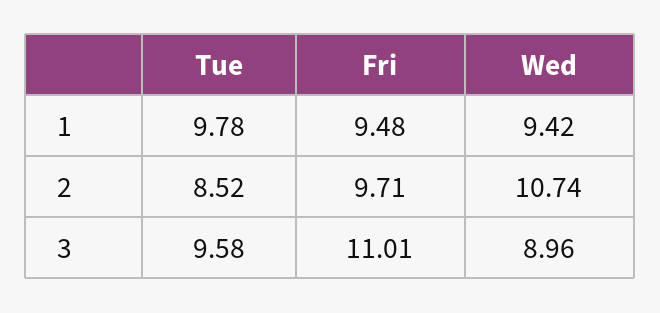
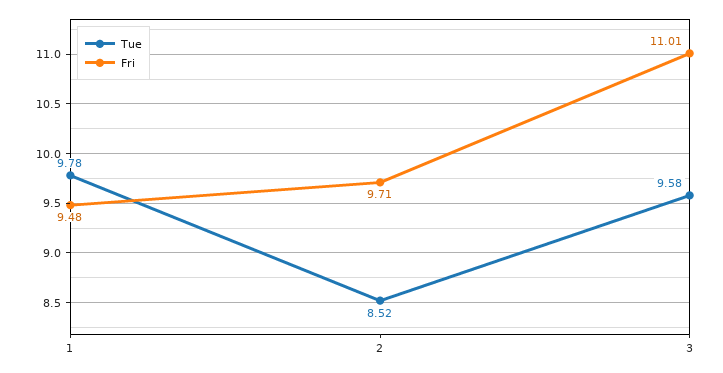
  {
    "Tue": {
      "1": 9.78,
      "2": 8.52,
      "3": 9.58
    },
    "Fri": {
      "1": 9.48,
      "2": 9.71,
      "3": 11.01
-   },
+   }
-   "Wed": {
-     "1": 9.42,
-     "2": 10.74,
-     "3": 8.96
-   }
  }

